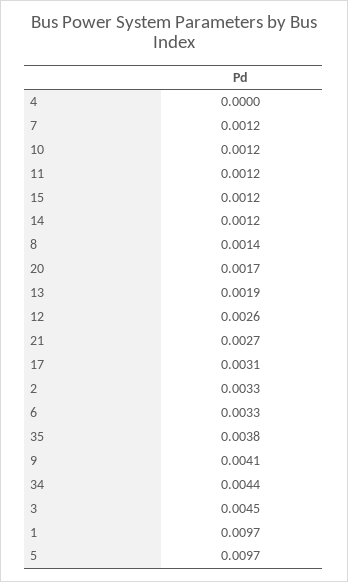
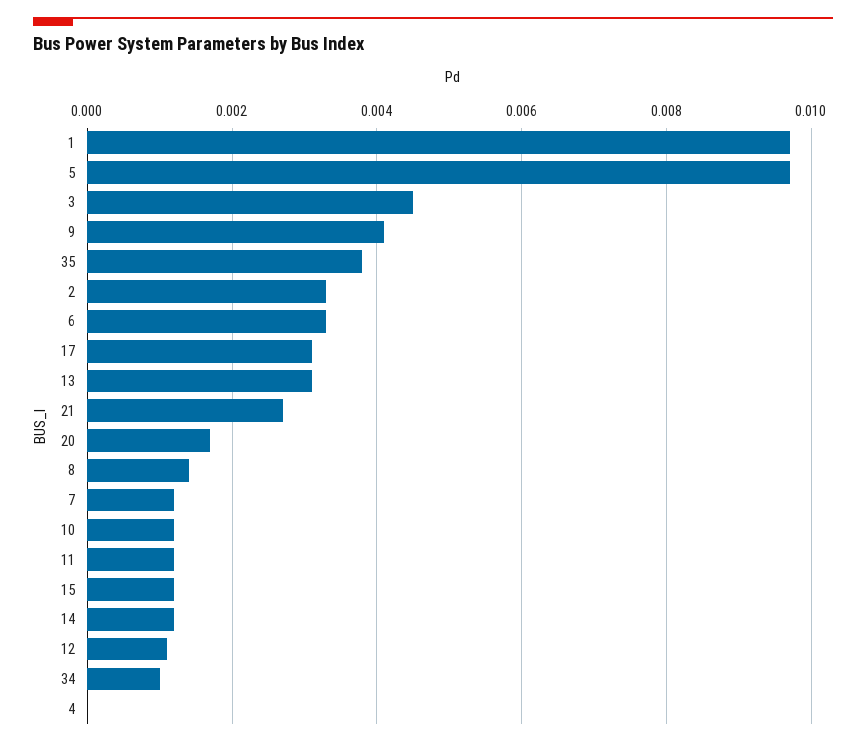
  {
    "4": 0,
    "7": 0.0012,
    "10": 0.0012,
    "11": 0.0012,
    "15": 0.0012,
    "14": 0.0012,
    "8": 0.0014,
    "20": 0.0017,
-   "13": 0.0019,
+   "13": 0.003,
-   "12": 0.0026,
+   "12": 0.001,
    "21": 0.0027,
    "17": 0.0031,
    "2": 0.0033,
    "6": 0.0033,
    "35": 0.0038,
    "9": 0.0041,
-   "34": 0.0044,
+   "34": 0.001,
    "3": 0.0045,
    "1": 0.0097,
    "5": 0.0097
  }

